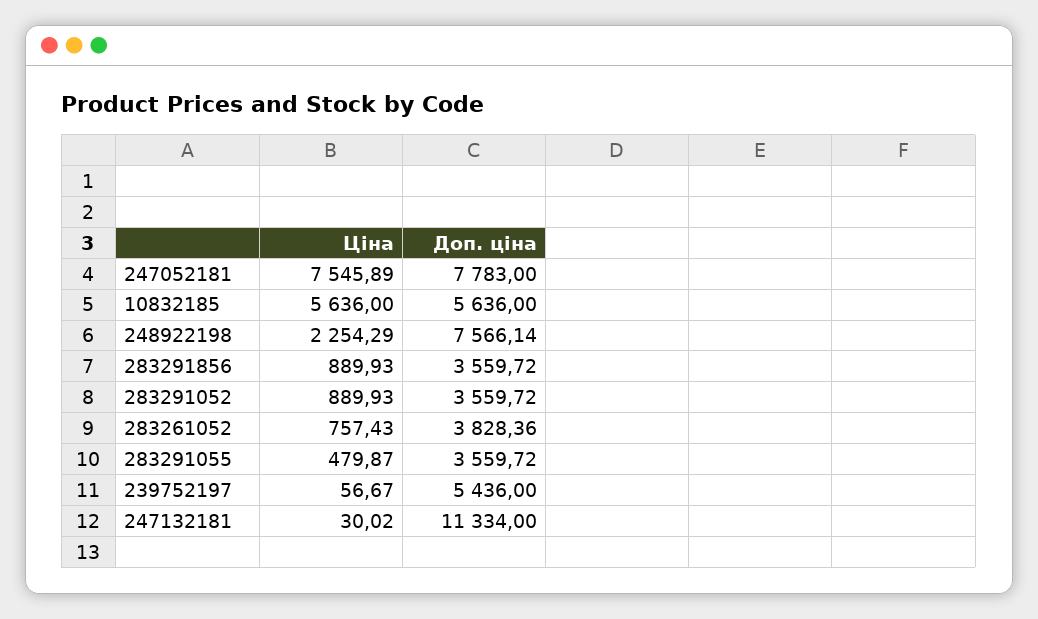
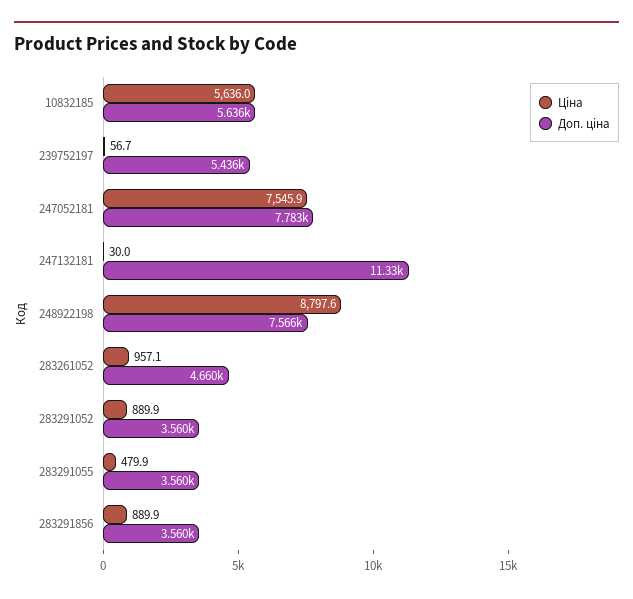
  {
    "Ціна": {
      "247052181": 7545.89,
      "10832185": 5636,
-     "248922198": 2254.29,
+     "248922198": 8797.6,
      "283291856": 889.93,
      "283291052": 889.93,
-     "283261052": 757.43,
+     "283261052": 957.1,
      "283291055": 479.87,
      "239752197": 56.67,
      "247132181": 30.02
    },
    "Доп. ціна": {
      "247052181": 7783,
      "10832185": 5636,
      "248922198": 7566.14,
      "283291856": 3559.72,
      "283291052": 3559.72,
-     "283261052": 3828.36,
+     "283261052": 4660,
      "283291055": 3559.72,
      "239752197": 5436,
      "247132181": 11334
    }
  }

